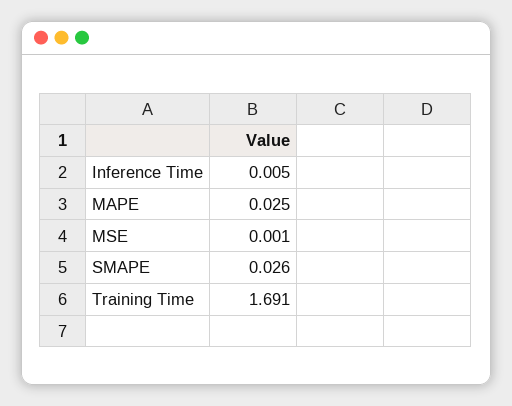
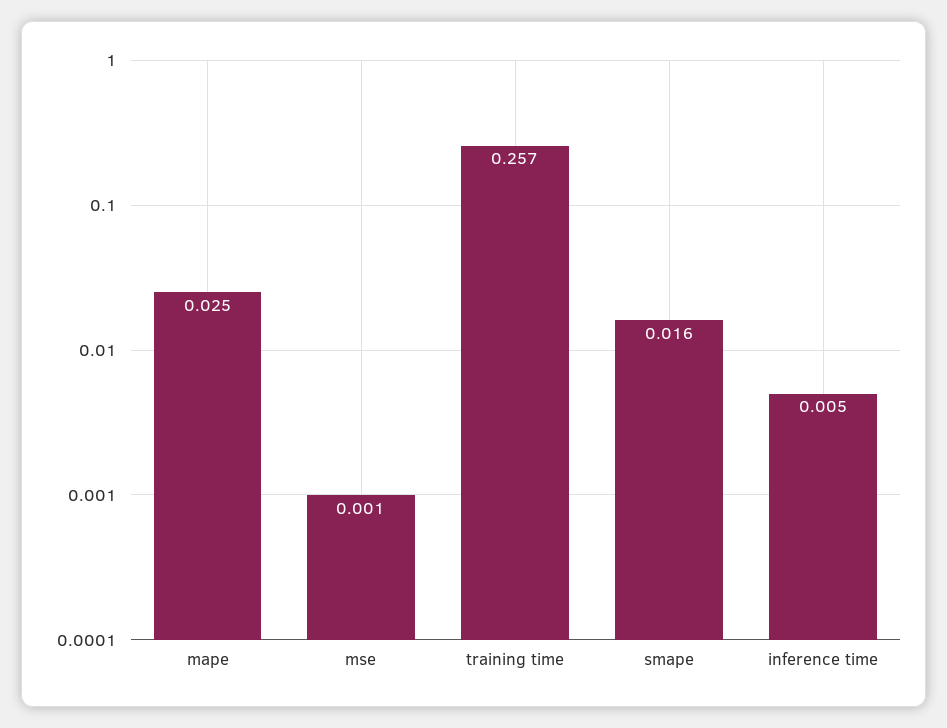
  {
    "Inference Time": 0.005,
    "MAPE": 0.025,
    "MSE": 0.001,
-   "SMAPE": 0.026,
+   "SMAPE": 0.016,
-   "Training Time": 1.691
+   "Training Time": 0.257
  }

